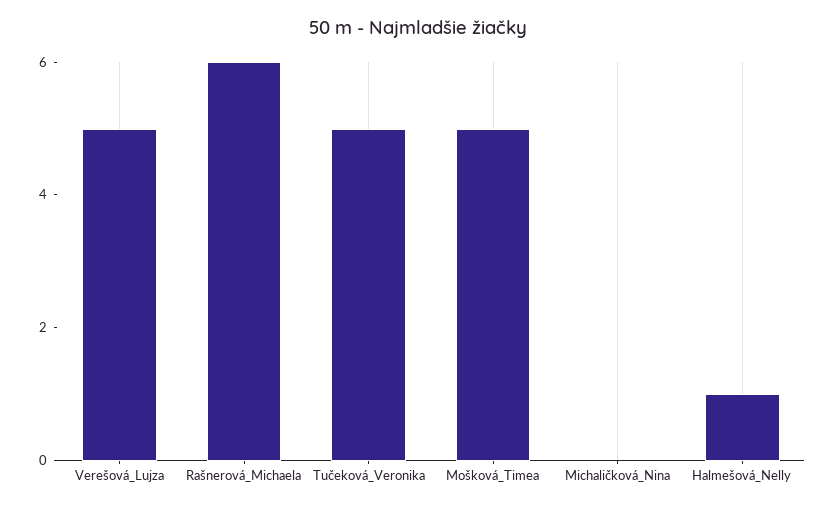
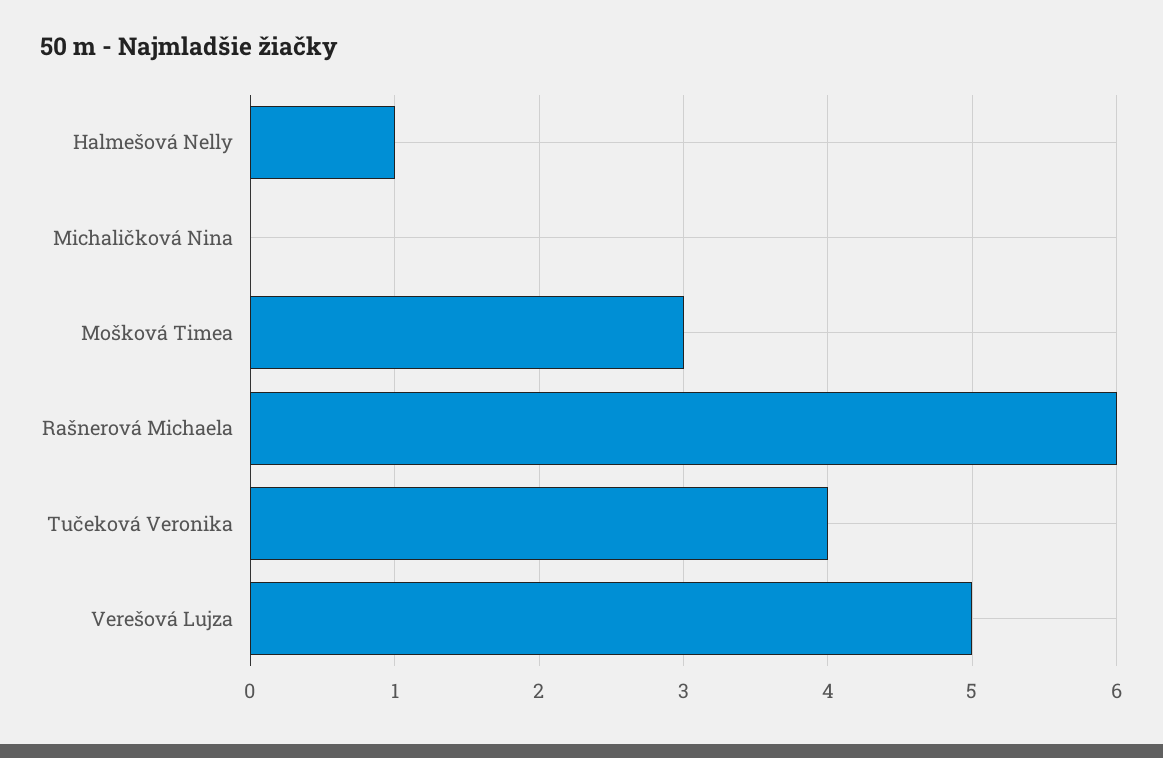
  {
    "Verešová_Lujza": 5,
    "Rašnerová_Michaela": 6,
-   "Tučeková_Veronika": 5,
+   "Tučeková_Veronika": 4,
-   "Mošková_Timea": 5,
+   "Mošková_Timea": 3,
    "Michaličková_Nina": 0,
    "Halmešová_Nelly": 1
  }

